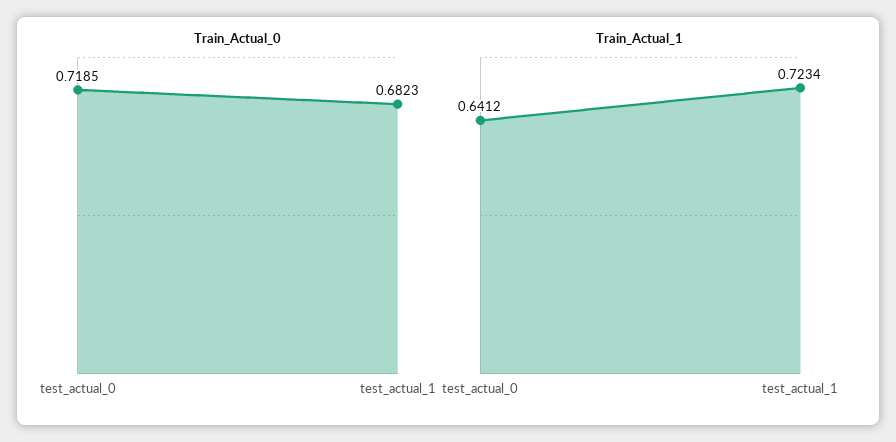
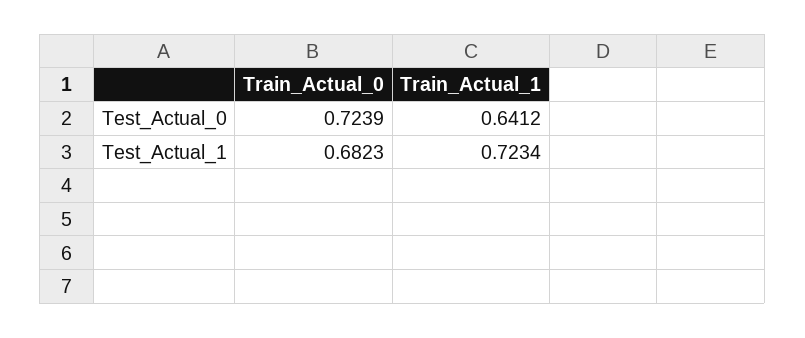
  {
    "Train_Actual_0": {
-     "test_actual_0": 0.7185,
+     "test_actual_0": 0.7239,
      "test_actual_1": 0.6823
    },
    "Train_Actual_1": {
      "test_actual_0": 0.6412,
      "test_actual_1": 0.7234
    }
  }

